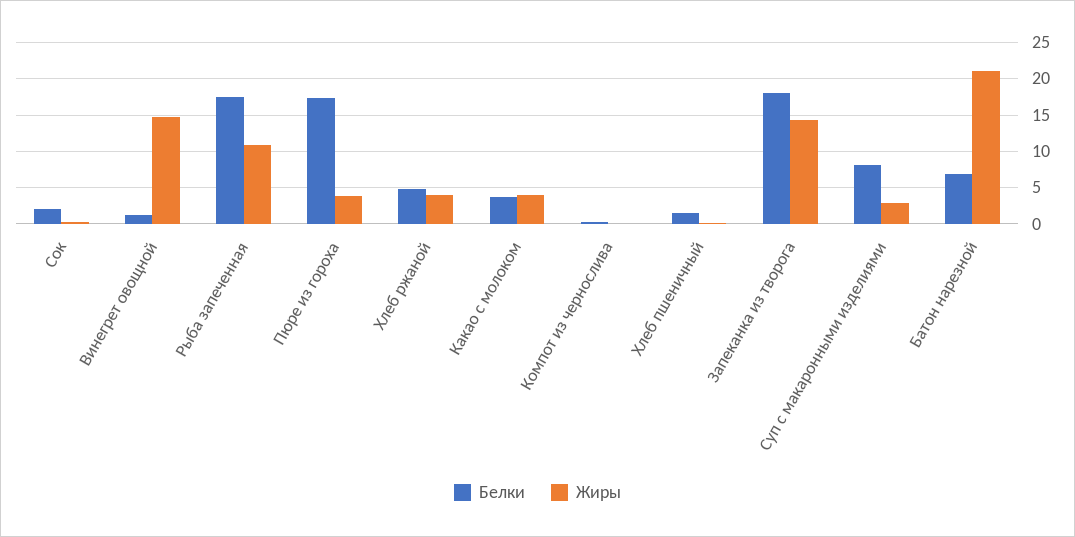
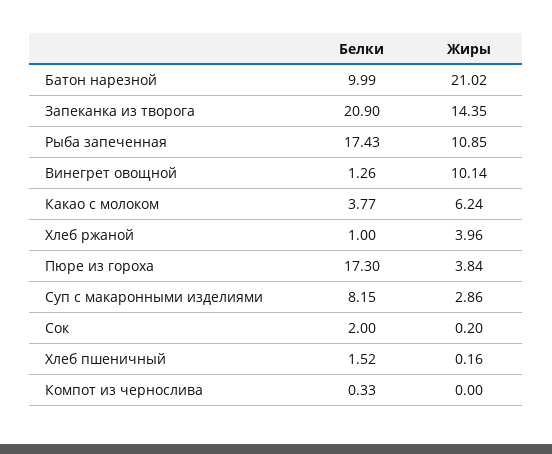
  {
    "Белки": {
      "Сок": 2,
      "Винегрет овощной": 1.26,
      "Рыба запеченная": 17.43,
      "Пюре из гороха": 17.3,
-     "Хлеб ржаной": 5,
+     "Хлеб ржаной": 1,
      "Какао с молоком": 3.77,
      "Компот из чернослива": 0.33,
      "Хлеб пшеничный": 1.52,
-     "Запеканка из творога": 18,
+     "Запеканка из творога": 20.9,
      "Суп с макаронными изделиями": 8.15,
-     "Батон нарезной": 7
+     "Батон нарезной": 9.99
    },
    "Жиры": {
      "Сок": 0.2,
-     "Винегрет овощной": 15,
+     "Винегрет овощной": 10.14,
      "Рыба запеченная": 10.85,
      "Пюре из гороха": 3.84,
      "Хлеб ржаной": 3.96,
-     "Какао с молоком": 4,
+     "Какао с молоком": 6.24,
      "Компот из чернослива": 0,
      "Хлеб пшеничный": 0.16,
      "Запеканка из творога": 14.35,
      "Суп с макаронными изделиями": 2.86,
      "Батон нарезной": 21.02
    }
  }

